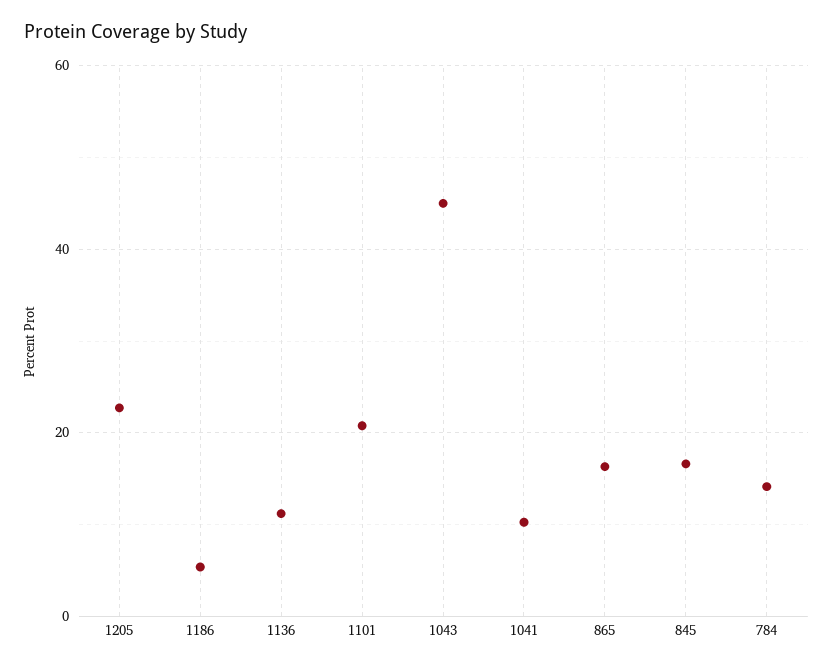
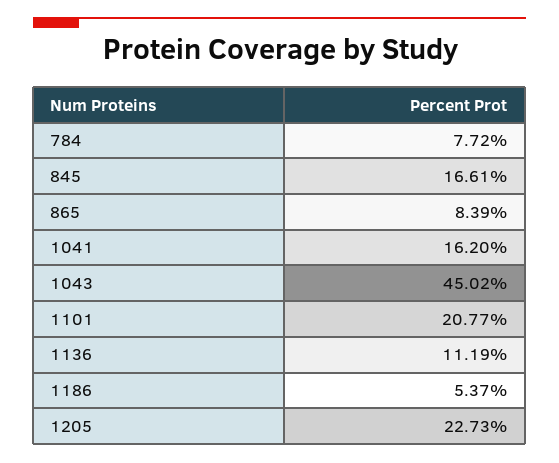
  {
    "1205": 22.73,
    "1186": 5.37,
    "1136": 11.19,
    "1101": 20.77,
    "1043": 45.02,
-   "1041": 10,
+   "1041": 16.2,
-   "865": 16,
+   "865": 8.39,
    "845": 16.61,
-   "784": 14
+   "784": 7.72
  }

